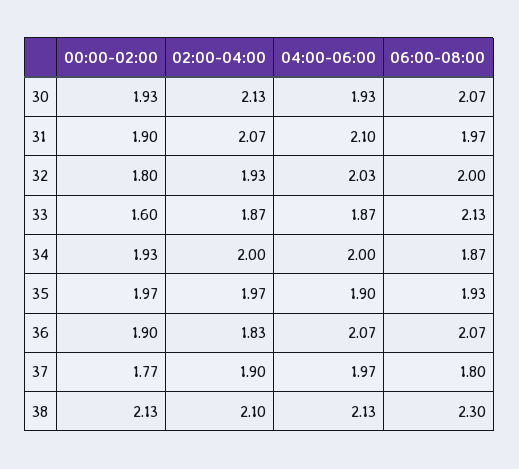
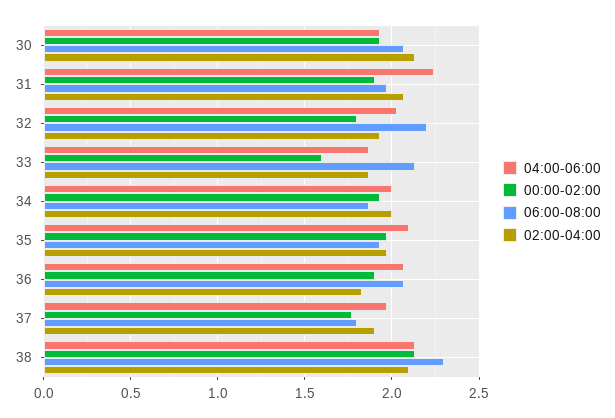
  {
    "00:00-02:00": {
      "30": 1.93,
      "31": 1.9,
      "32": 1.8,
      "33": 1.6,
      "34": 1.93,
      "35": 1.97,
      "36": 1.9,
      "37": 1.77,
      "38": 2.13
    },
    "02:00-04:00": {
      "30": 2.13,
      "31": 2.07,
      "32": 1.93,
      "33": 1.87,
      "34": 2,
      "35": 1.97,
      "36": 1.83,
      "37": 1.9,
      "38": 2.1
    },
    "04:00-06:00": {
      "30": 1.93,
-     "31": 2.1,
+     "31": 2.25,
      "32": 2.03,
      "33": 1.87,
      "34": 2,
-     "35": 1.9,
+     "35": 2.1,
      "36": 2.07,
      "37": 1.97,
      "38": 2.13
    },
    "06:00-08:00": {
      "30": 2.07,
      "31": 1.97,
-     "32": 2,
+     "32": 2.2,
      "33": 2.13,
      "34": 1.87,
      "35": 1.93,
      "36": 2.07,
      "37": 1.8,
      "38": 2.3
    }
  }

